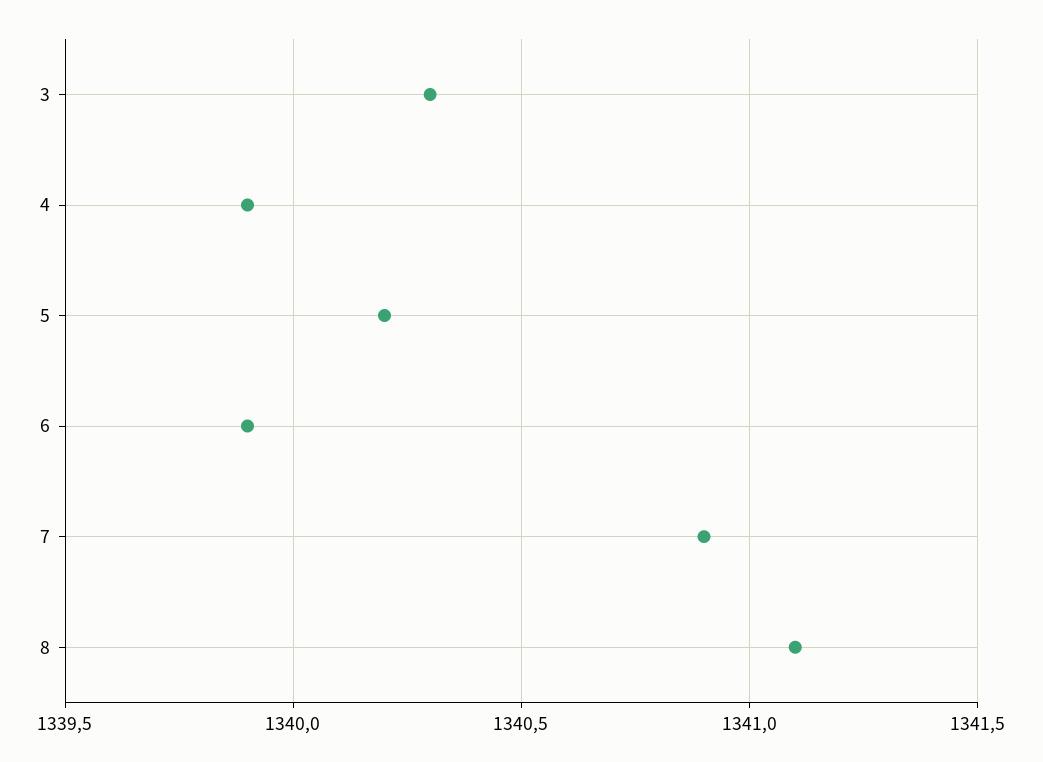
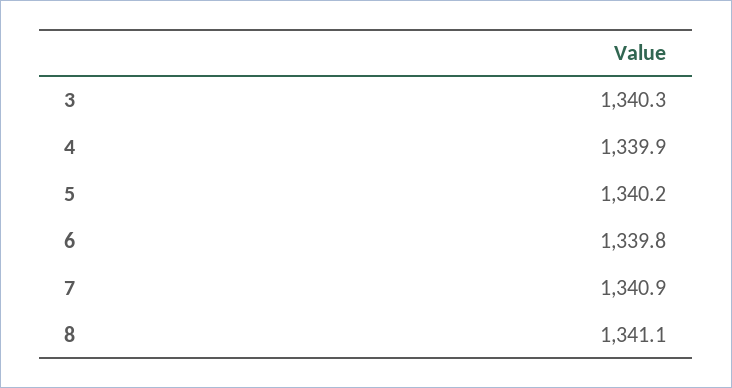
  {
    "3": 1340.3,
    "4": 1339.9,
    "5": 1340.2,
-   "6": 1339.9,
+   "6": 1339.8,
    "7": 1340.9,
    "8": 1341.1
  }

